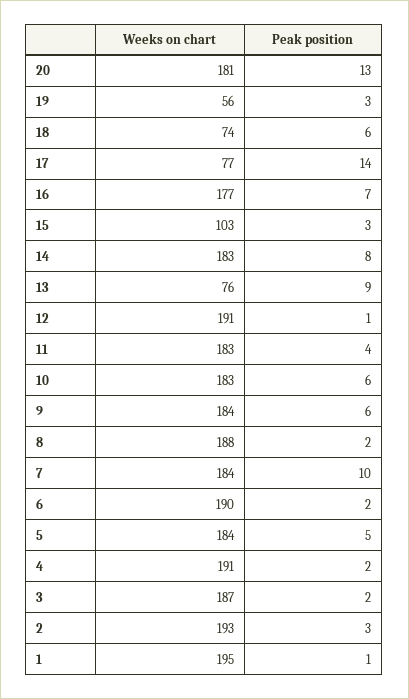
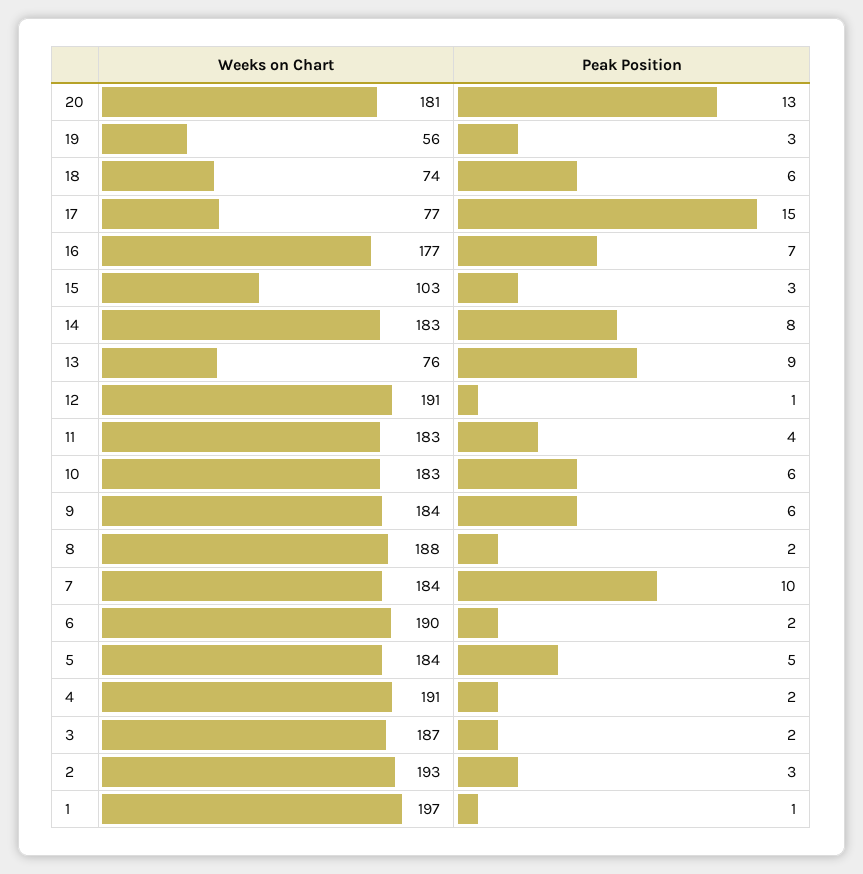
  {
    "Weeks on chart": {
      "20": 181,
      "19": 56,
      "18": 74,
      "17": 77,
      "16": 177,
      "15": 103,
      "14": 183,
      "13": 76,
      "12": 191,
      "11": 183,
      "10": 183,
      "9": 184,
      "8": 188,
      "7": 184,
      "6": 190,
      "5": 184,
      "4": 191,
      "3": 187,
      "2": 193,
-     "1": 195
+     "1": 197
    },
    "Peak position": {
      "20": 13,
      "19": 3,
      "18": 6,
-     "17": 14,
+     "17": 15,
      "16": 7,
      "15": 3,
      "14": 8,
      "13": 9,
      "12": 1,
      "11": 4,
      "10": 6,
      "9": 6,
      "8": 2,
      "7": 10,
      "6": 2,
      "5": 5,
      "4": 2,
      "3": 2,
      "2": 3,
      "1": 1
    }
  }

